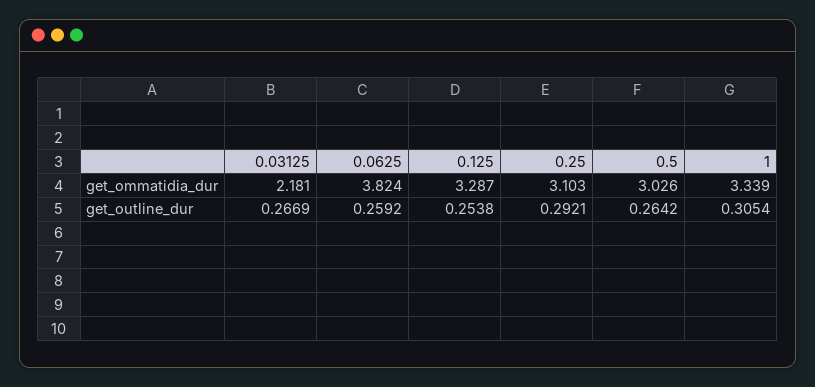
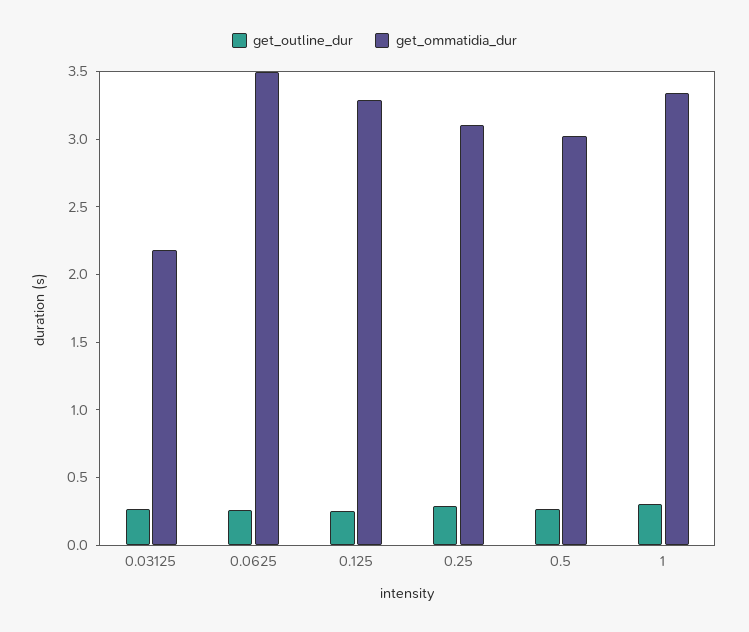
  {
    "get_ommatidia_dur": {
      "0.03125": 2.181,
-     "0.0625": 3.824,
+     "0.0625": 3.5,
      "0.125": 3.287,
      "0.25": 3.103,
      "0.5": 3.026,
      "1": 3.339
    },
    "get_outline_dur": {
      "0.03125": 0.2669,
      "0.0625": 0.2592,
      "0.125": 0.2538,
      "0.25": 0.2921,
      "0.5": 0.2642,
      "1": 0.3054
    }
  }

